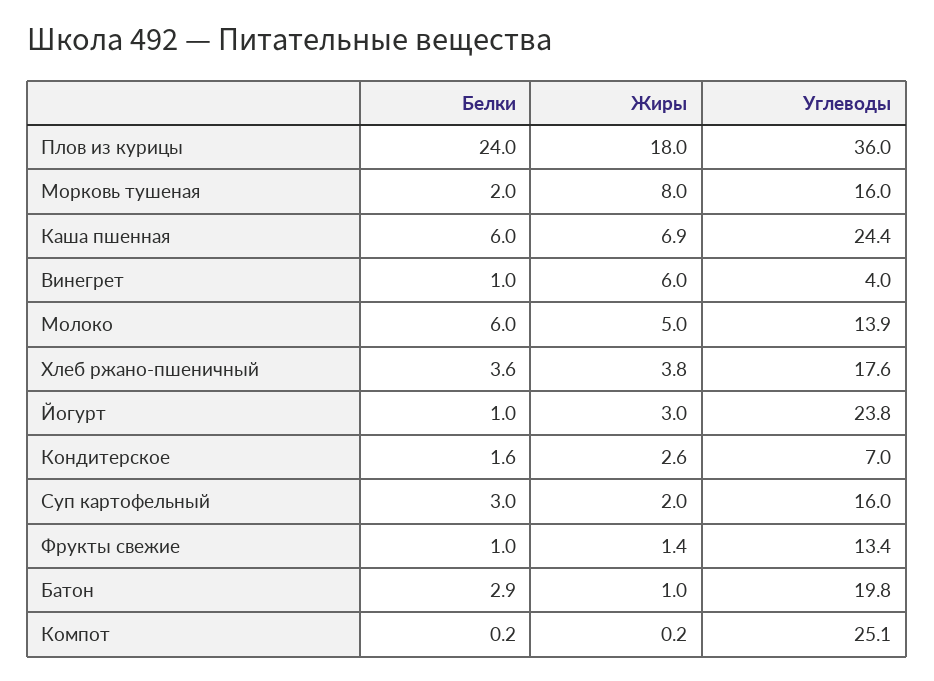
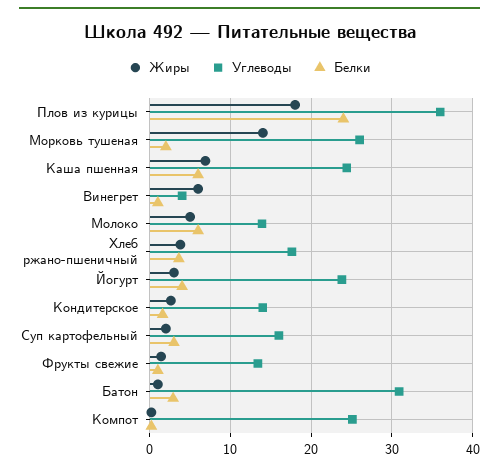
  {
    "Белки": {
      "Плов из курицы": 24,
      "Морковь тушеная": 2,
      "Каша пшенная": 6,
      "Винегрет": 1,
      "Молоко": 6,
      "Хлеб ржано-пшеничный": 3.6,
-     "Йогурт": 1,
+     "Йогурт": 4,
      "Кондитерское": 1.6,
      "Суп картофельный": 3,
      "Фрукты свежие": 1,
      "Батон": 2.9,
      "Компот": 0.2
    },
    "Жиры": {
      "Плов из курицы": 18,
-     "Морковь тушеная": 8,
+     "Морковь тушеная": 14,
      "Каша пшенная": 6.9,
      "Винегрет": 6,
      "Молоко": 5,
      "Хлеб ржано-пшеничный": 3.8,
      "Йогурт": 3,
      "Кондитерское": 2.6,
      "Суп картофельный": 2,
      "Фрукты свежие": 1.4,
      "Батон": 1,
      "Компот": 0.2
    },
    "Углеводы": {
      "Плов из курицы": 36,
-     "Морковь тушеная": 16,
+     "Морковь тушеная": 26,
      "Каша пшенная": 24.4,
      "Винегрет": 4,
      "Молоко": 13.9,
      "Хлеб ржано-пшеничный": 17.6,
      "Йогурт": 23.8,
-     "Кондитерское": 7,
+     "Кондитерское": 14,
      "Суп картофельный": 16,
      "Фрукты свежие": 13.4,
-     "Батон": 19.8,
+     "Батон": 31,
      "Компот": 25.1
    }
  }

